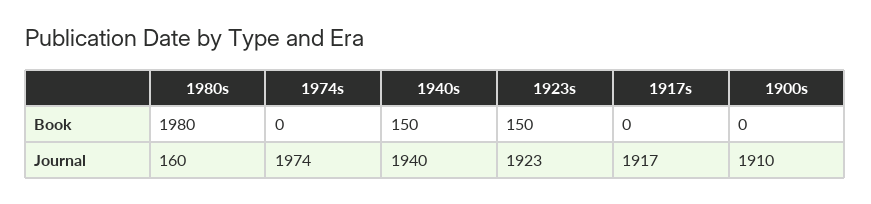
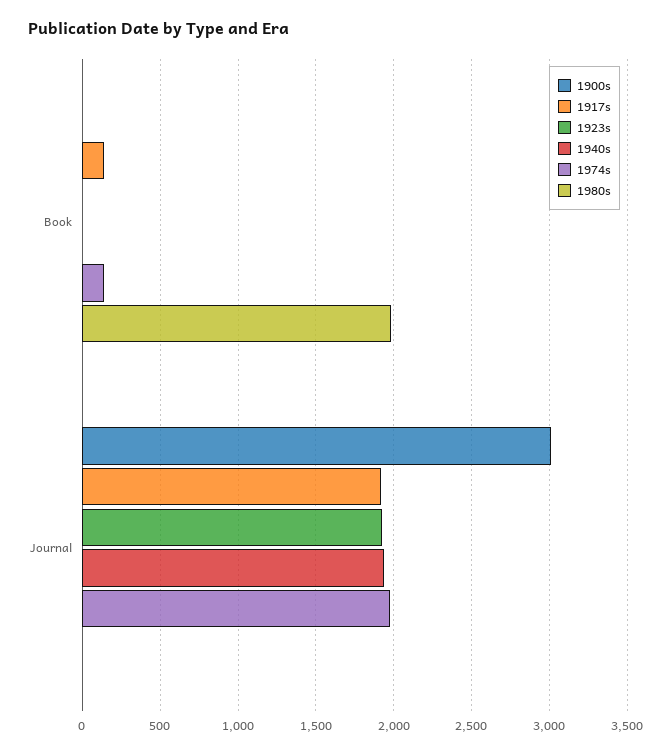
  {
    "1980s": {
      "Book": 1980,
-     "Journal": 160
+     "Journal": 0
    },
    "1974s": {
-     "Book": 0,
+     "Book": 150,
      "Journal": 1974
    },
    "1940s": {
-     "Book": 150,
+     "Book": 0,
      "Journal": 1940
    },
    "1923s": {
-     "Book": 150,
+     "Book": 0,
      "Journal": 1923
    },
    "1917s": {
-     "Book": 0,
+     "Book": 150,
      "Journal": 1917
    },
    "1900s": {
      "Book": 0,
-     "Journal": 1910
+     "Journal": 3000
    }
  }

